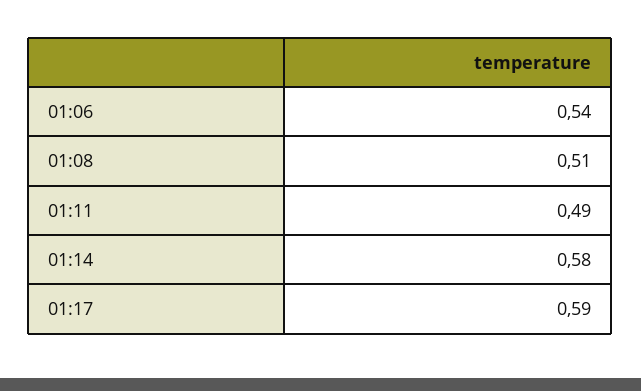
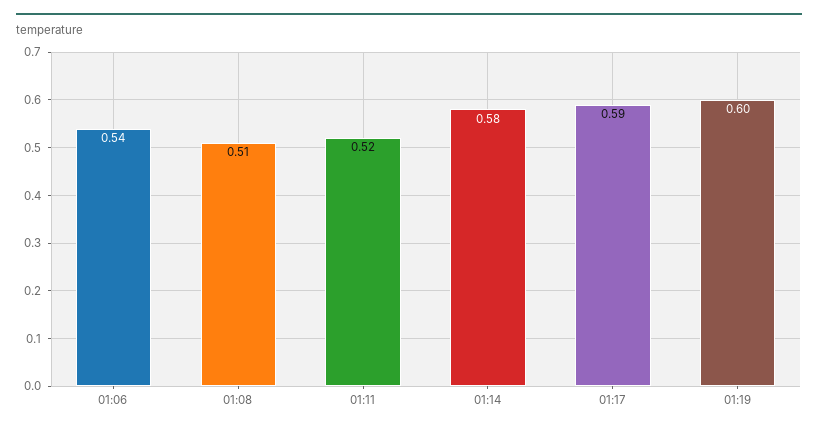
  {
    "01:06": 0.54,
    "01:08": 0.51,
-   "01:11": 0.49,
+   "01:11": 0.52,
    "01:14": 0.58,
-   "01:17": 0.59
+   "01:17": 0.59,
+   "01:19": 0.6
  }

